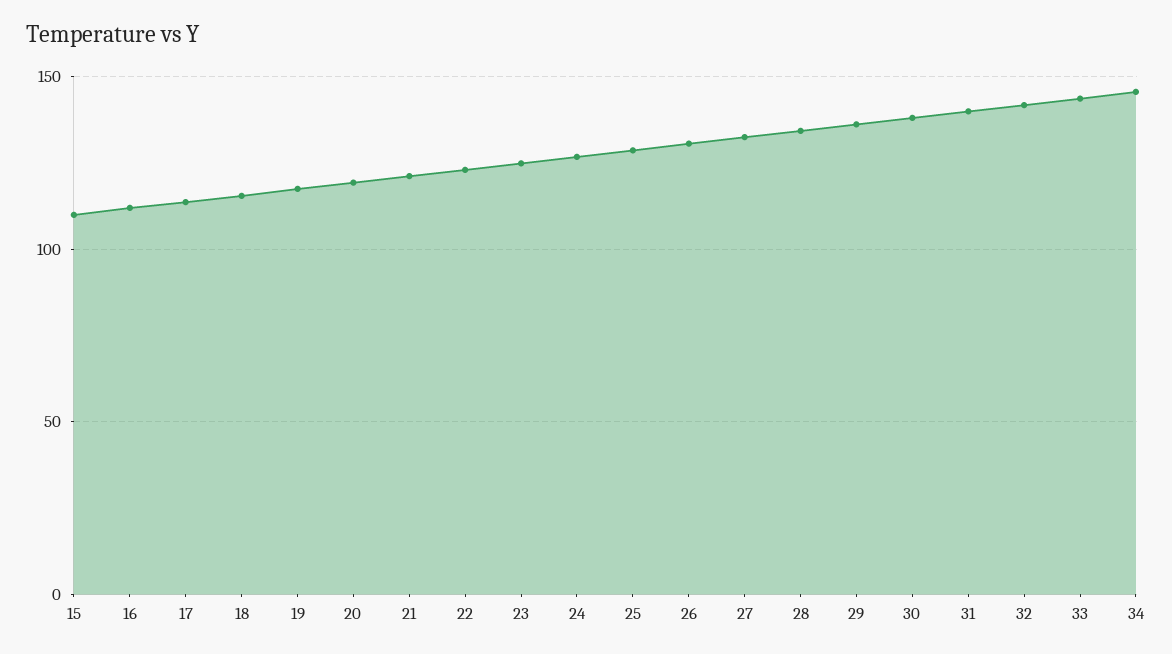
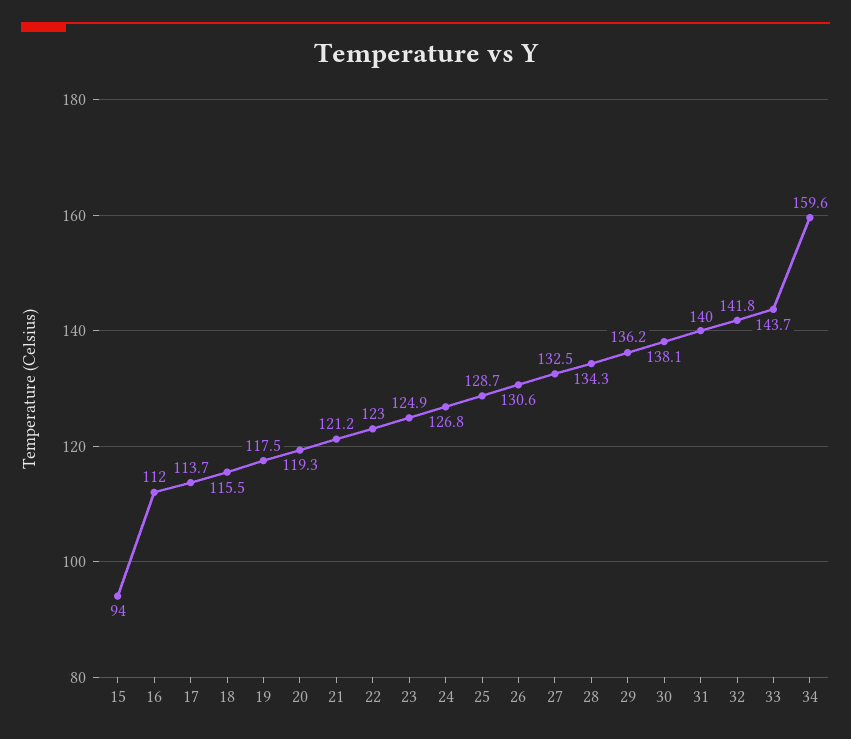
  {
-   "15": 110,
+   "15": 94,
    "16": 112,
    "17": 113.7,
    "18": 115.5,
    "19": 117.5,
    "20": 119.3,
    "21": 121.2,
    "22": 123,
    "23": 124.9,
    "24": 126.8,
    "25": 128.7,
    "26": 130.6,
    "27": 132.5,
    "28": 134.3,
    "29": 136.2,
    "30": 138.1,
    "31": 140,
    "32": 141.8,
    "33": 143.7,
-   "34": 145
+   "34": 159.6
  }

